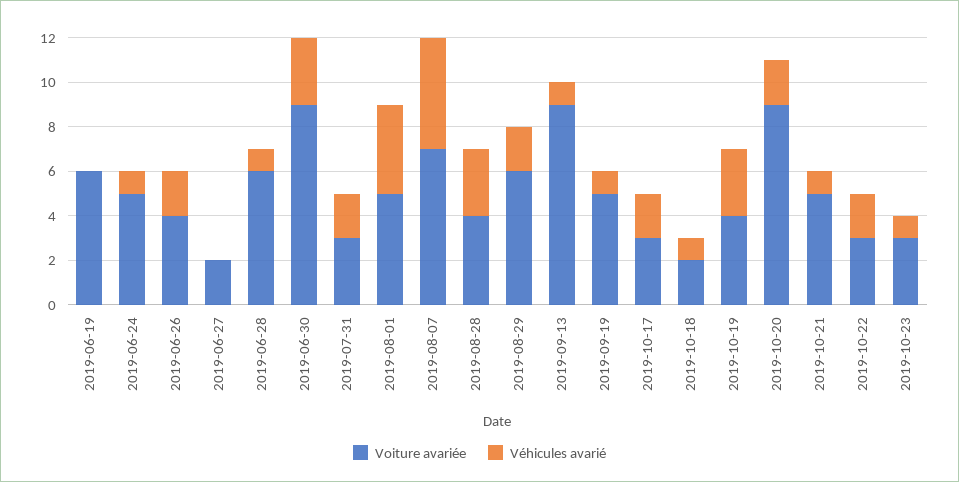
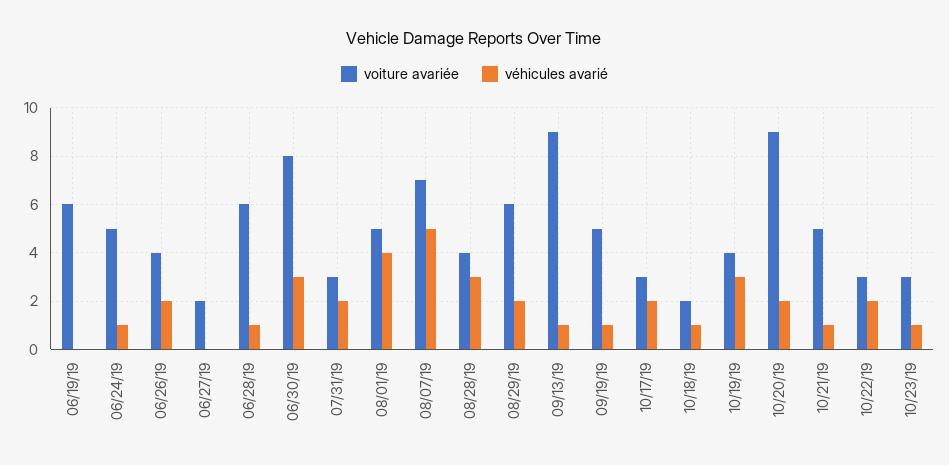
  {
    "Voiture avariée": {
      "2019-06-19": 6,
      "2019-06-24": 5,
      "2019-06-26": 4,
      "2019-06-27": 2,
      "2019-06-28": 6,
-     "2019-06-30": 9,
+     "2019-06-30": 8,
      "2019-07-31": 3,
      "2019-08-01": 5,
      "2019-08-07": 7,
      "2019-08-28": 4,
      "2019-08-29": 6,
      "2019-09-13": 9,
      "2019-09-19": 5,
      "2019-10-17": 3,
      "2019-10-18": 2,
      "2019-10-19": 4,
      "2019-10-20": 9,
      "2019-10-21": 5,
      "2019-10-22": 3,
      "2019-10-23": 3
    },
    "Véhicules avarié": {
      "2019-06-19": 0,
      "2019-06-24": 1,
      "2019-06-26": 2,
      "2019-06-27": 0,
      "2019-06-28": 1,
      "2019-06-30": 3,
      "2019-07-31": 2,
      "2019-08-01": 4,
      "2019-08-07": 5,
      "2019-08-28": 3,
      "2019-08-29": 2,
      "2019-09-13": 1,
      "2019-09-19": 1,
      "2019-10-17": 2,
      "2019-10-18": 1,
      "2019-10-19": 3,
      "2019-10-20": 2,
      "2019-10-21": 1,
      "2019-10-22": 2,
      "2019-10-23": 1
    }
  }

